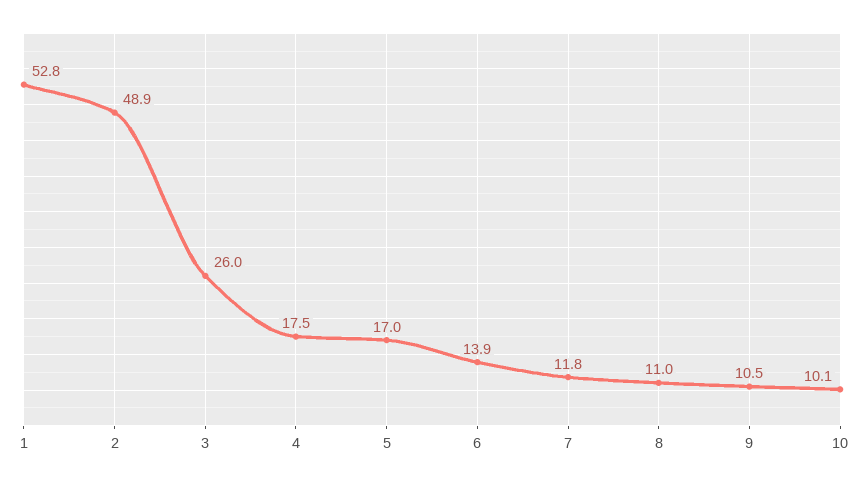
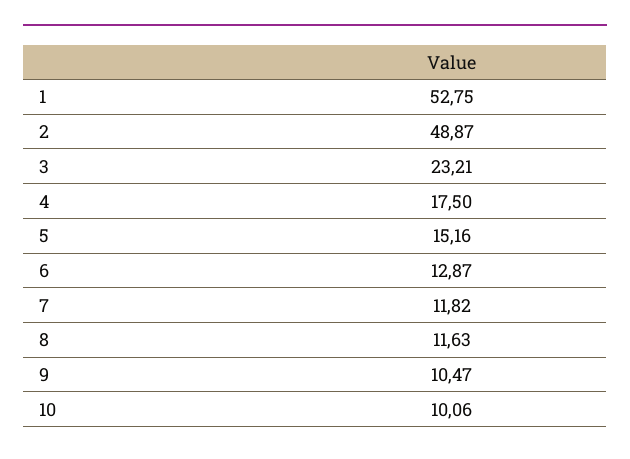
  {
    "1": 52.75,
    "2": 48.87,
-   "3": 26,
+   "3": 23.21,
    "4": 17.5,
-   "5": 17,
+   "5": 15.16,
-   "6": 13.9,
+   "6": 12.87,
    "7": 11.82,
-   "8": 11,
+   "8": 11.63,
    "9": 10.47,
    "10": 10.06
  }

